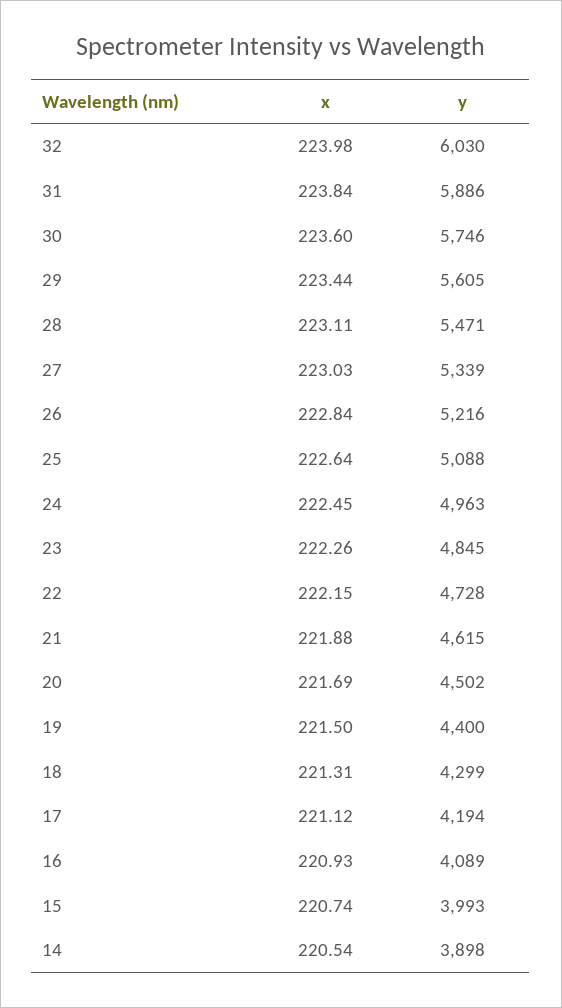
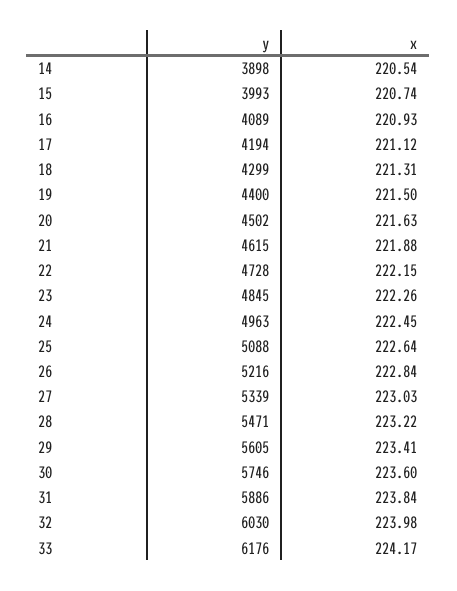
  {
    "x": {
      "32": 223.98,
      "31": 223.84,
      "30": 223.6,
-     "29": 223.44,
+     "29": 223.41,
-     "28": 223.11,
+     "28": 223.22,
      "27": 223.03,
      "26": 222.84,
      "25": 222.64,
      "24": 222.45,
      "23": 222.26,
      "22": 222.15,
      "21": 221.88,
-     "20": 221.69,
+     "20": 221.63,
      "19": 221.5,
      "18": 221.31,
      "17": 221.12,
      "16": 220.93,
      "15": 220.74,
-     "14": 220.54
+     "14": 220.54,
+     "33": 224.17
    },
    "y": {
      "32": 6030,
      "31": 5886,
      "30": 5746,
      "29": 5605,
      "28": 5471,
      "27": 5339,
      "26": 5216,
      "25": 5088,
      "24": 4963,
      "23": 4845,
      "22": 4728,
      "21": 4615,
      "20": 4502,
      "19": 4400,
      "18": 4299,
      "17": 4194,
      "16": 4089,
      "15": 3993,
-     "14": 3898
+     "14": 3898,
+     "33": 6176
    }
  }

